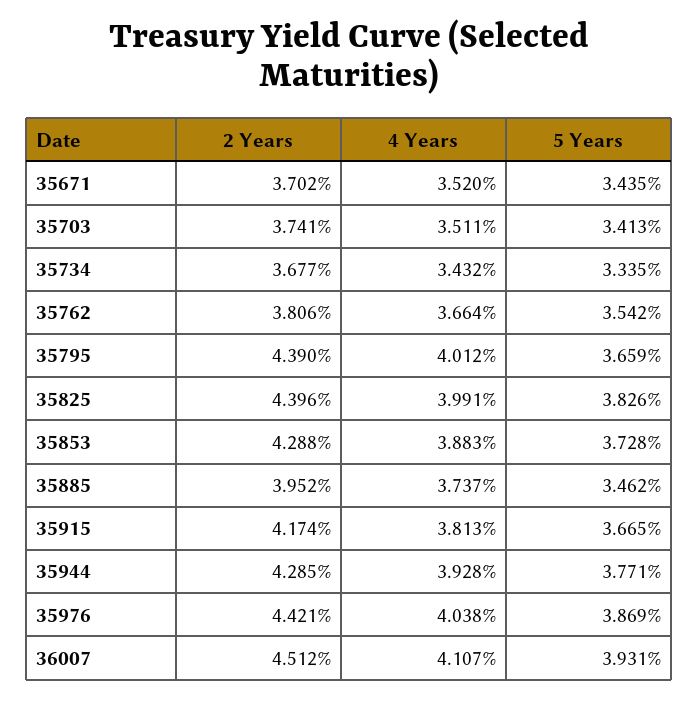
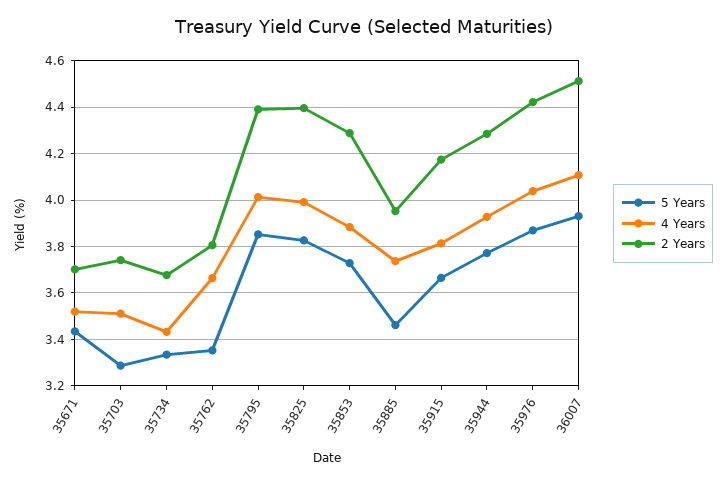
  {
    "2 Years": {
      "35671": 3.702,
      "35703": 3.741,
      "35734": 3.677,
      "35762": 3.806,
      "35795": 4.39,
      "35825": 4.396,
      "35853": 4.288,
      "35885": 3.952,
      "35915": 4.174,
      "35944": 4.285,
      "35976": 4.421,
      "36007": 4.512
    },
    "4 Years": {
      "35671": 3.52,
      "35703": 3.511,
      "35734": 3.432,
      "35762": 3.664,
      "35795": 4.012,
      "35825": 3.991,
      "35853": 3.883,
      "35885": 3.737,
      "35915": 3.813,
      "35944": 3.928,
      "35976": 4.038,
      "36007": 4.107
    },
    "5 Years": {
      "35671": 3.435,
-     "35703": 3.413,
+     "35703": 3.3,
      "35734": 3.335,
-     "35762": 3.542,
+     "35762": 3.35,
-     "35795": 3.659,
+     "35795": 3.85,
      "35825": 3.826,
      "35853": 3.728,
      "35885": 3.462,
      "35915": 3.665,
      "35944": 3.771,
      "35976": 3.869,
      "36007": 3.931
    }
  }

